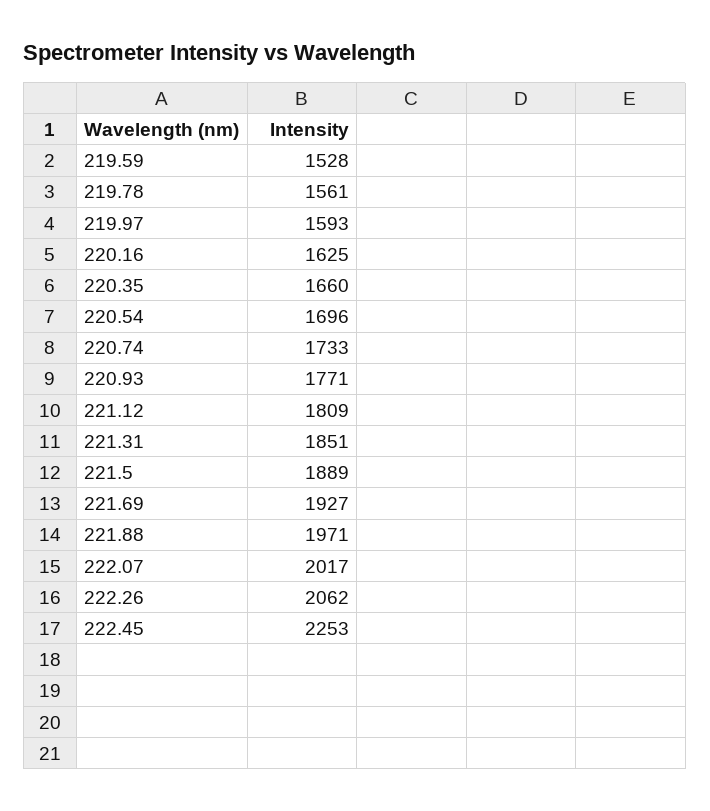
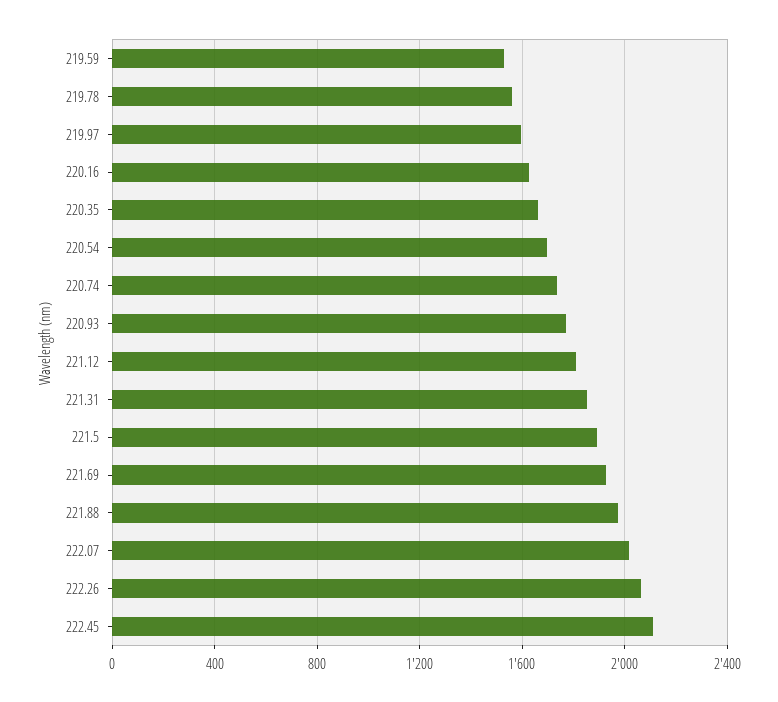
  {
    "219.59": 1528,
    "219.78": 1561,
    "219.97": 1593,
    "220.16": 1625,
    "220.35": 1660,
    "220.54": 1696,
    "220.74": 1733,
    "220.93": 1771,
    "221.12": 1809,
    "221.31": 1851,
    "221.5": 1889,
    "221.69": 1927,
    "221.88": 1971,
    "222.07": 2017,
    "222.26": 2062,
-   "222.45": 2253
+   "222.45": 2100
  }

